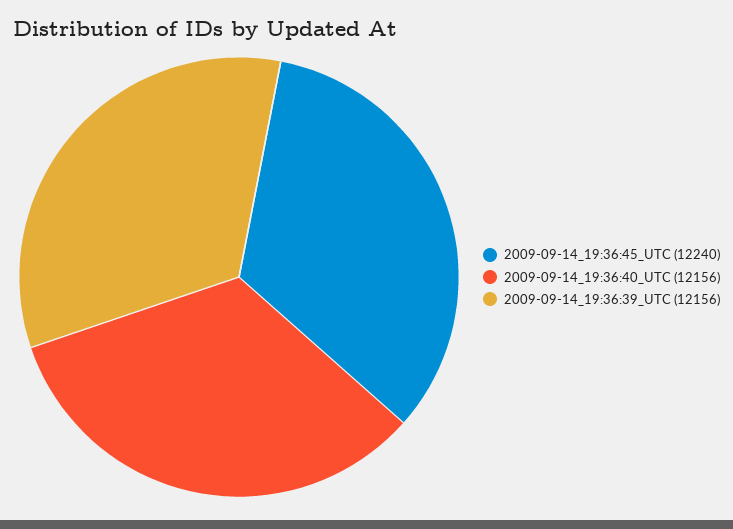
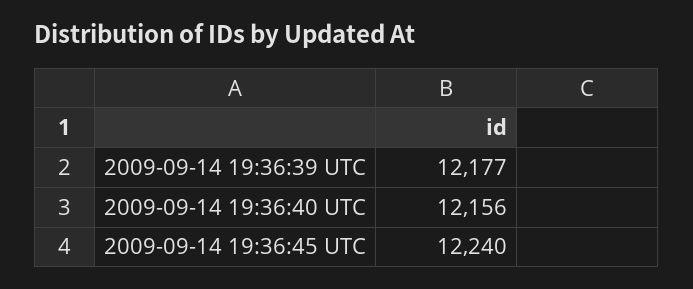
  {
    "2009-09-14_19:36:45_UTC": 12240,
    "2009-09-14_19:36:40_UTC": 12156,
-   "2009-09-14_19:36:39_UTC": 12156
+   "2009-09-14_19:36:39_UTC": 12177
  }

